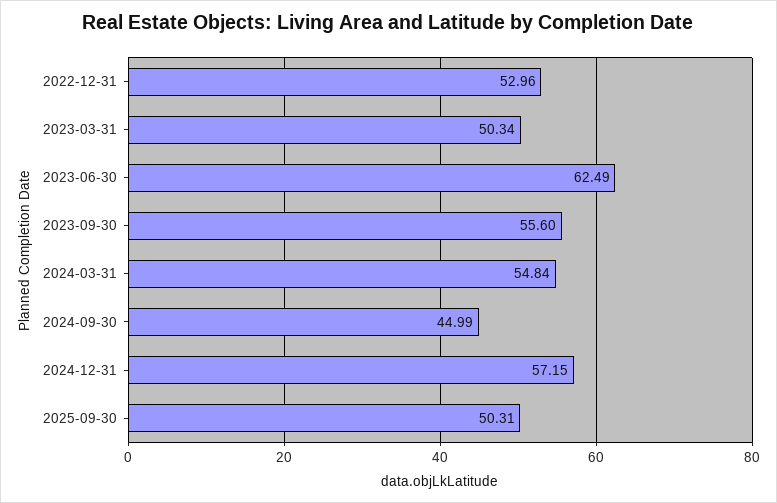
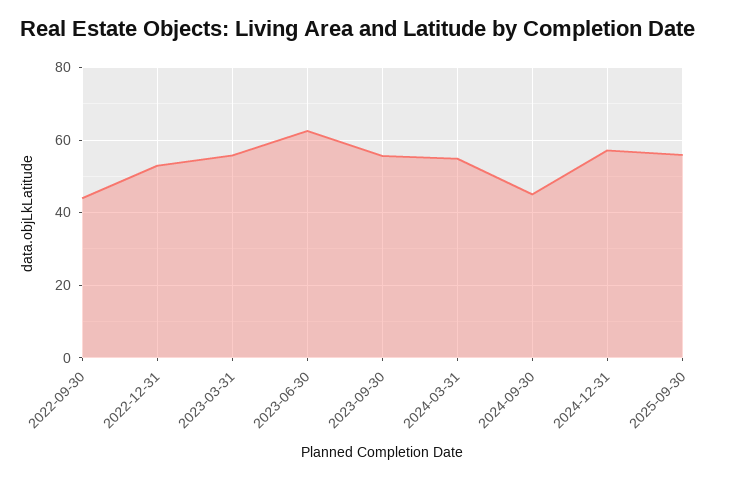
  {
    "2022-12-31": 52.96,
-   "2023-03-31": 50.34,
+   "2023-03-31": 56,
    "2023-06-30": 62.49,
    "2023-09-30": 55.6,
    "2024-03-31": 54.84,
    "2024-09-30": 44.99,
    "2024-12-31": 57.15,
-   "2025-09-30": 50.31
+   "2025-09-30": 56,
+   "2022-09-30": 44
  }

